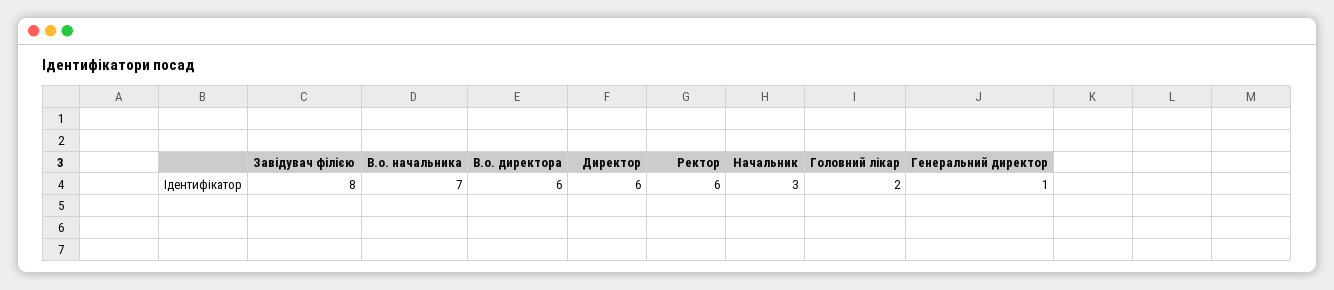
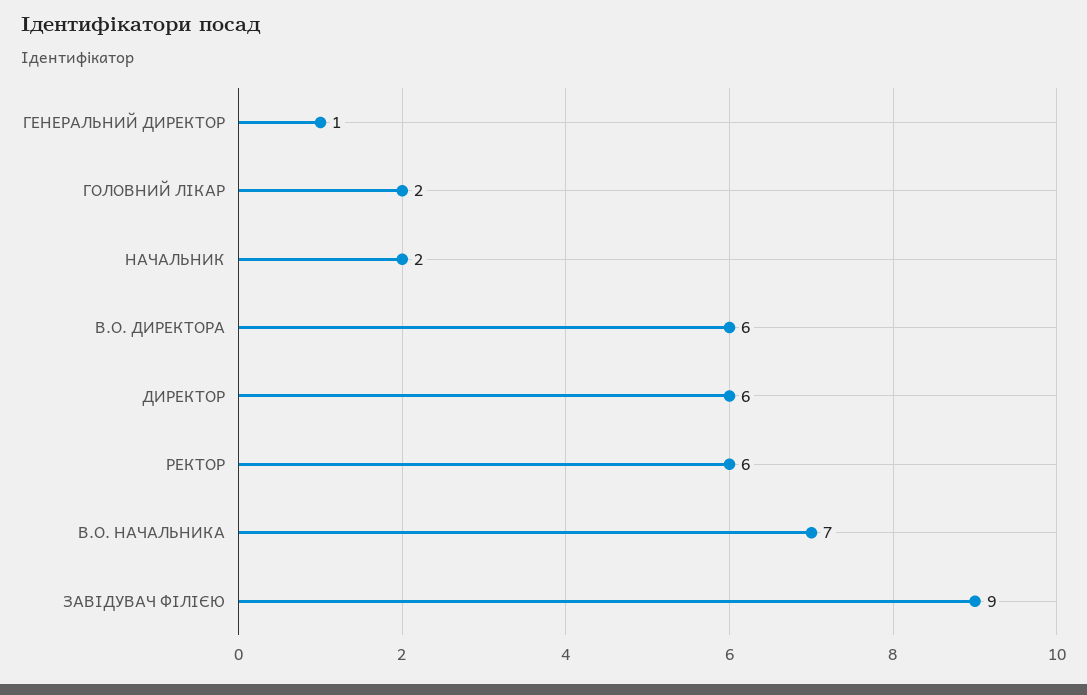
  {
-   "Завідувач філією": 8,
+   "Завідувач філією": 9,
    "В.о. начальника": 7,
    "В.о. директора": 6,
    "Директор": 6,
    "Ректор": 6,
-   "Начальник": 3,
+   "Начальник": 2,
    "Головний лікар": 2,
    "Генеральний директор": 1
  }

